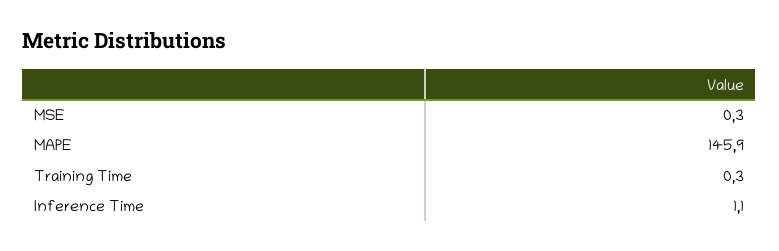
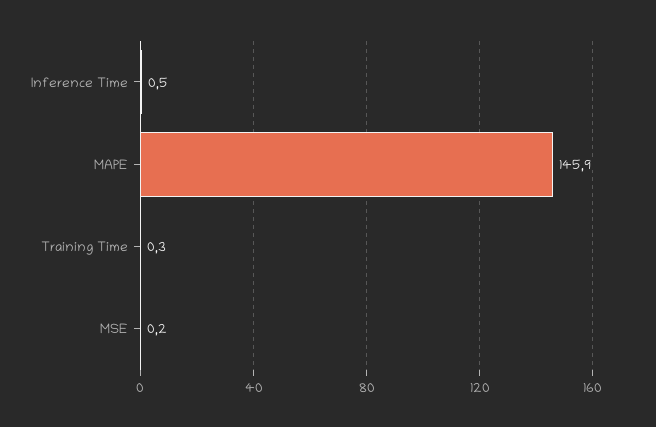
  {
-   "MSE": 0.3,
+   "MSE": 0.2,
    "MAPE": 145.9,
    "Training Time": 0.3,
-   "Inference Time": 1.1
+   "Inference Time": 0.5
  }

